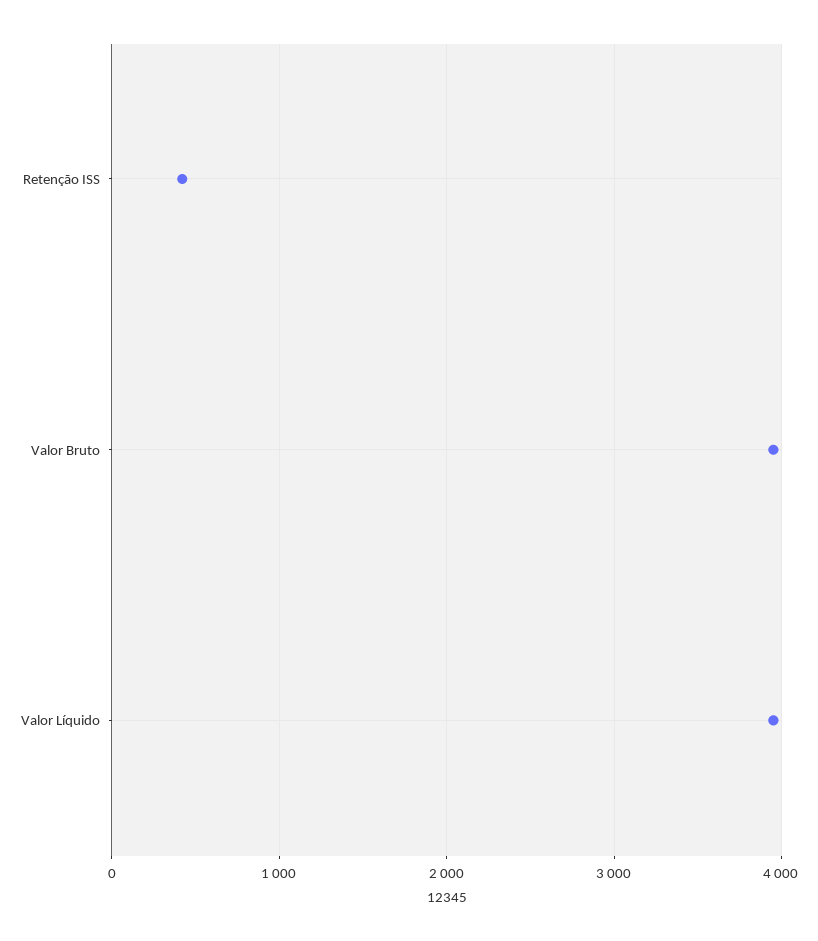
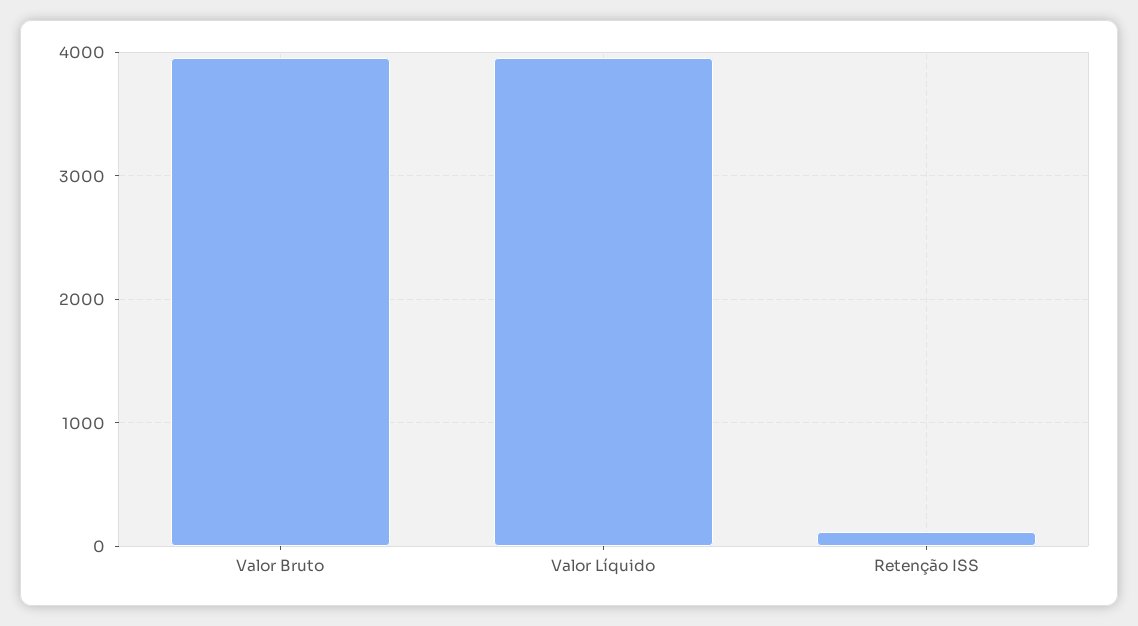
  {
-   "Retenção ISS": 400,
+   "Retenção ISS": 100,
    "Valor Bruto": 4000,
    "Valor Líquido": 4000
  }

